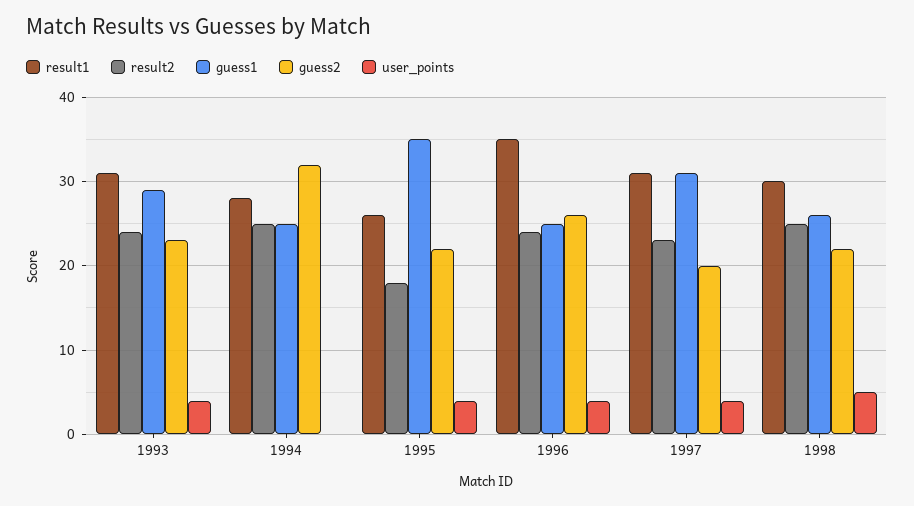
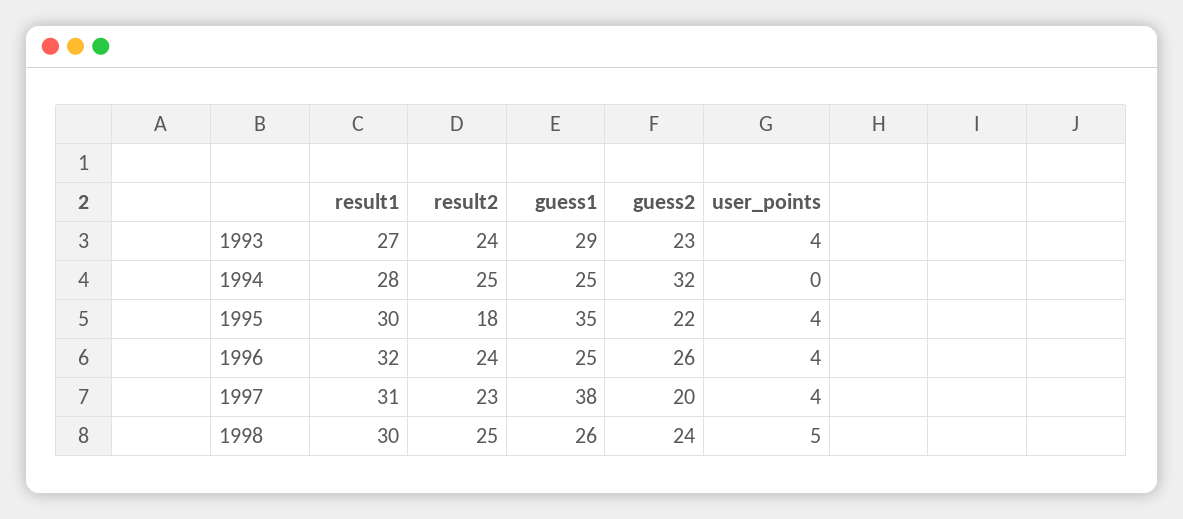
  {
    "result1": {
-     "1993": 31,
+     "1993": 27,
      "1994": 28,
-     "1995": 26,
+     "1995": 30,
-     "1996": 35,
+     "1996": 32,
      "1997": 31,
      "1998": 30
    },
    "result2": {
      "1993": 24,
      "1994": 25,
      "1995": 18,
      "1996": 24,
      "1997": 23,
      "1998": 25
    },
    "guess1": {
      "1993": 29,
      "1994": 25,
      "1995": 35,
      "1996": 25,
-     "1997": 31,
+     "1997": 38,
      "1998": 26
    },
    "guess2": {
      "1993": 23,
      "1994": 32,
      "1995": 22,
      "1996": 26,
      "1997": 20,
-     "1998": 22
+     "1998": 24
    },
    "user_points": {
      "1993": 4,
      "1994": 0,
      "1995": 4,
      "1996": 4,
      "1997": 4,
      "1998": 5
    }
  }

